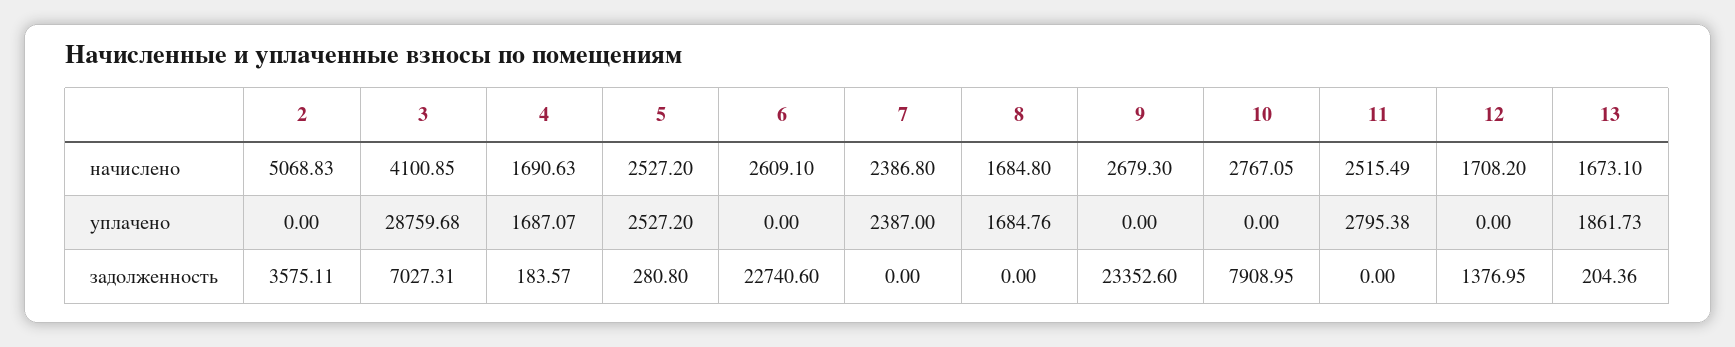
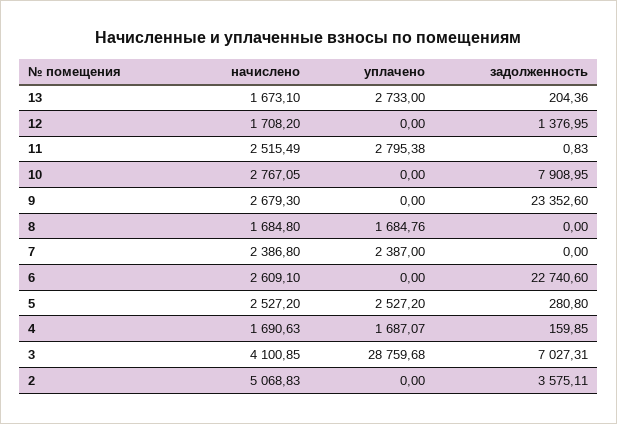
  {
    "2": {
      "начислено": 5068.83,
      "уплачено": 0,
      "задолженность": 3575.11
    },
    "3": {
      "начислено": 4100.85,
      "уплачено": 28759.68,
      "задолженность": 7027.31
    },
    "4": {
      "начислено": 1690.63,
      "уплачено": 1687.07,
-     "задолженность": 183.57
+     "задолженность": 159.85
    },
    "5": {
      "начислено": 2527.2,
      "уплачено": 2527.2,
      "задолженность": 280.8
    },
    "6": {
      "начислено": 2609.1,
      "уплачено": 0,
      "задолженность": 22740.6
    },
    "7": {
      "начислено": 2386.8,
      "уплачено": 2387,
      "задолженность": 0
    },
    "8": {
      "начислено": 1684.8,
      "уплачено": 1684.76,
      "задолженность": 0
    },
    "9": {
      "начислено": 2679.3,
      "уплачено": 0,
      "задолженность": 23352.6
    },
    "10": {
      "начислено": 2767.05,
      "уплачено": 0,
      "задолженность": 7908.95
    },
    "11": {
      "начислено": 2515.49,
      "уплачено": 2795.38,
-     "задолженность": 0
+     "задолженность": 0.83
    },
    "12": {
      "начислено": 1708.2,
      "уплачено": 0,
      "задолженность": 1376.95
    },
    "13": {
      "начислено": 1673.1,
-     "уплачено": 1861.73,
+     "уплачено": 2733,
      "задолженность": 204.36
    }
  }

